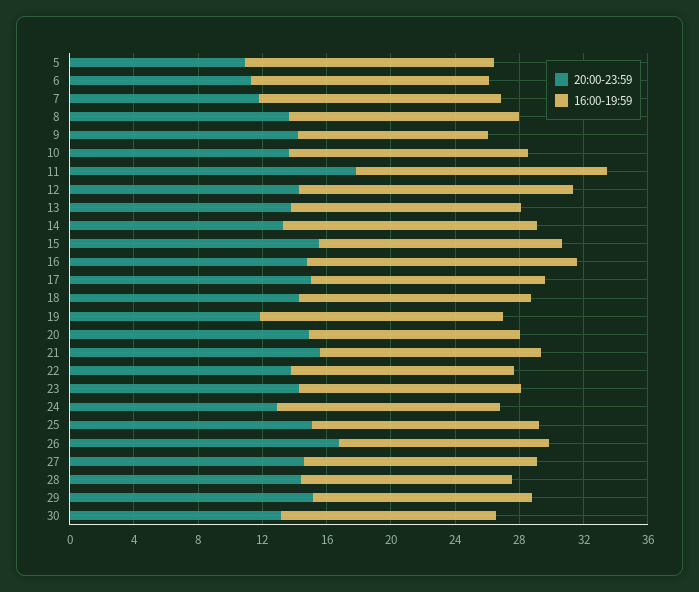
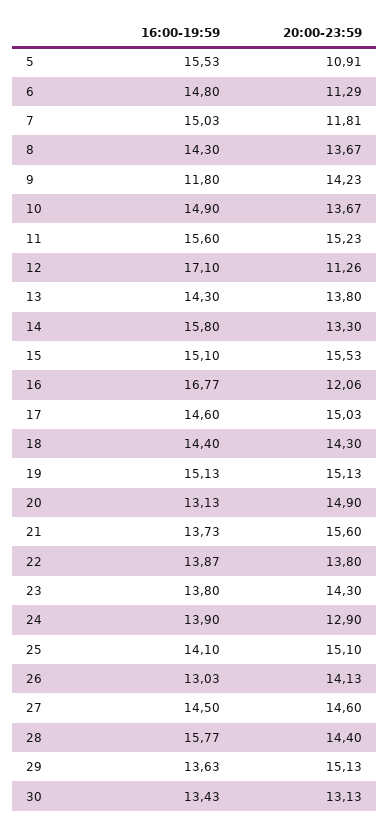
  {
    "20:00-23:59": {
      "5": 10.91,
      "6": 11.29,
      "7": 11.81,
      "8": 13.67,
      "9": 14.23,
      "10": 13.67,
-     "11": 18,
+     "11": 15.23,
-     "12": 14,
+     "12": 11.26,
      "13": 13.8,
      "14": 13.3,
      "15": 15.53,
-     "16": 15,
+     "16": 12.06,
      "17": 15.03,
      "18": 14.3,
-     "19": 12,
+     "19": 15.13,
      "20": 14.9,
      "21": 15.6,
      "22": 13.8,
      "23": 14.3,
      "24": 12.9,
      "25": 15.1,
-     "26": 17,
+     "26": 14.13,
      "27": 14.6,
      "28": 14.4,
      "29": 15.13,
      "30": 13.13
    },
    "16:00-19:59": {
      "5": 15.53,
      "6": 14.8,
      "7": 15.03,
      "8": 14.3,
      "9": 11.8,
      "10": 14.9,
      "11": 15.6,
      "12": 17.1,
      "13": 14.3,
      "14": 15.8,
      "15": 15.1,
      "16": 16.77,
      "17": 14.6,
      "18": 14.4,
      "19": 15.13,
      "20": 13.13,
      "21": 13.73,
      "22": 13.87,
      "23": 13.8,
      "24": 13.9,
      "25": 14.1,
      "26": 13.03,
      "27": 14.5,
-     "28": 13,
+     "28": 15.77,
      "29": 13.63,
      "30": 13.43
    }
  }

